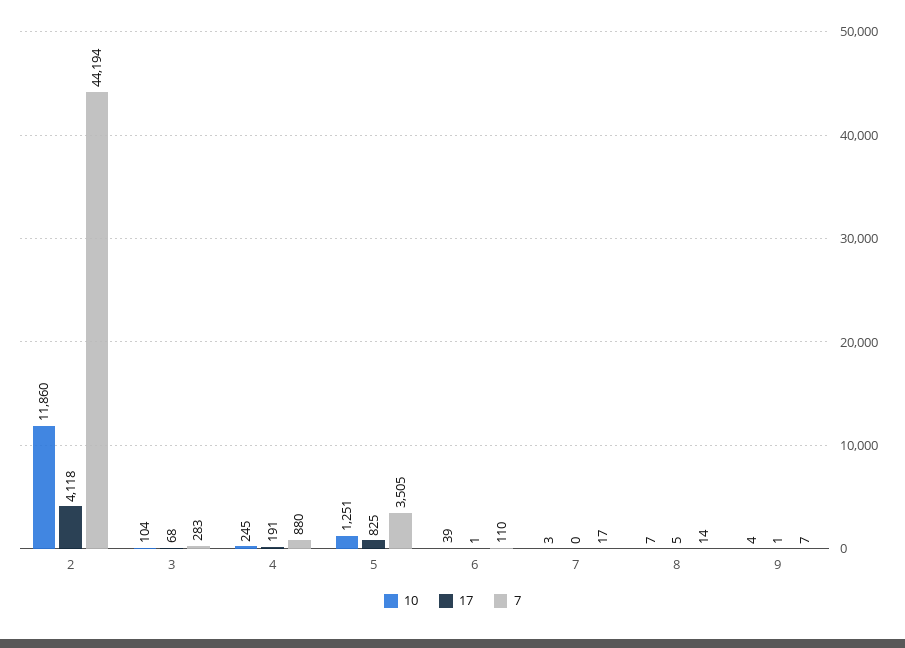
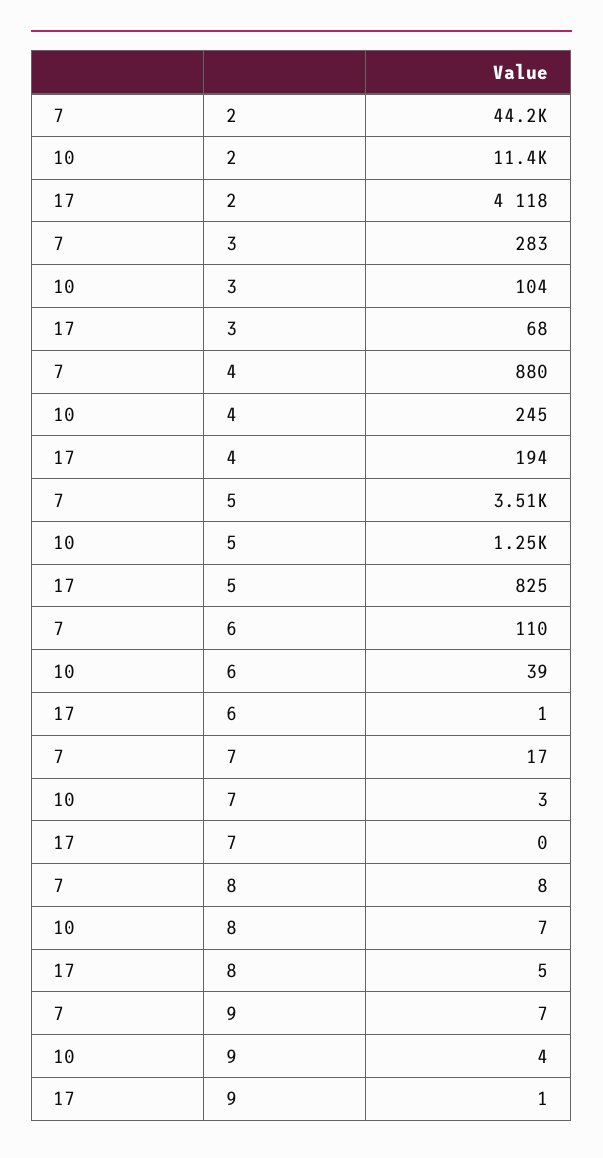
  {
    "10": {
-     "2": 11860,
+     "2": 11400,
      "3": 104,
      "4": 245,
      "5": 1251,
      "6": 39,
      "7": 3,
      "8": 7,
      "9": 4
    },
    "17": {
      "2": 4118,
      "3": 68,
-     "4": 191,
+     "4": 194,
      "5": 825,
      "6": 1,
      "7": 0,
      "8": 5,
      "9": 1
    },
    "7": {
      "2": 44194,
      "3": 283,
      "4": 880,
      "5": 3505,
      "6": 110,
      "7": 17,
-     "8": 14,
+     "8": 8,
      "9": 7
    }
  }

